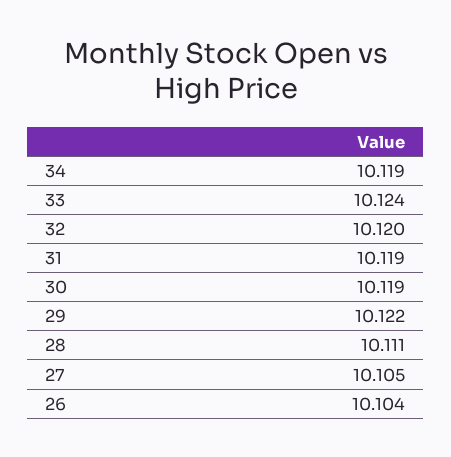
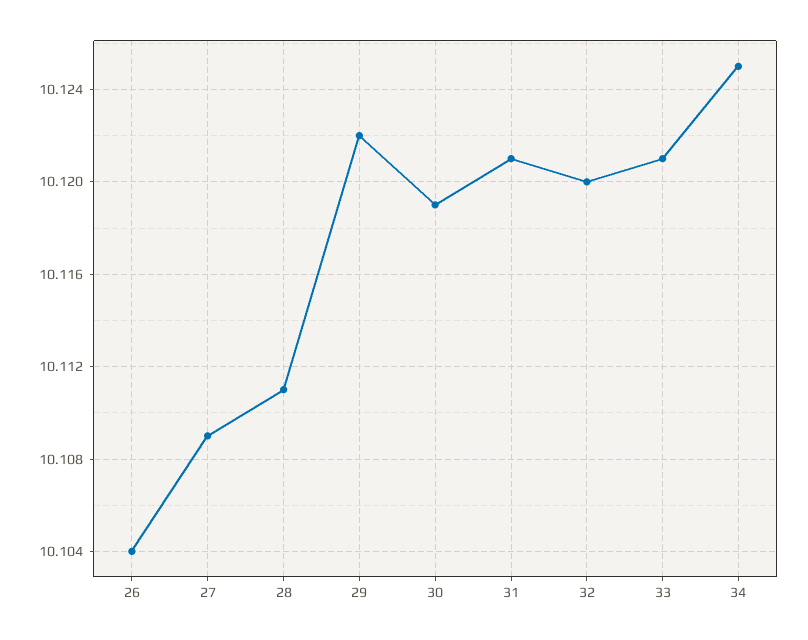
  {
-   "34": 10.119,
+   "34": 10.125,
-   "33": 10.124,
+   "33": 10.121,
    "32": 10.12,
-   "31": 10.119,
+   "31": 10.121,
    "30": 10.119,
    "29": 10.122,
    "28": 10.111,
-   "27": 10.105,
+   "27": 10.109,
    "26": 10.104
  }

